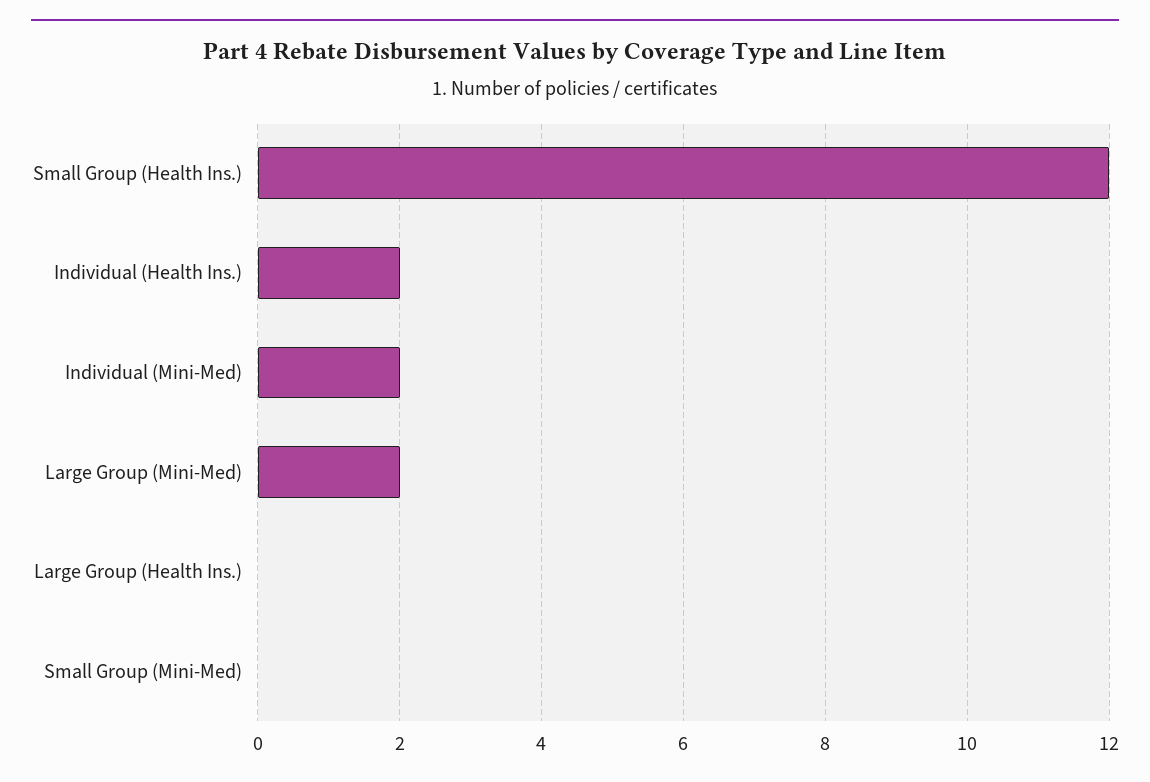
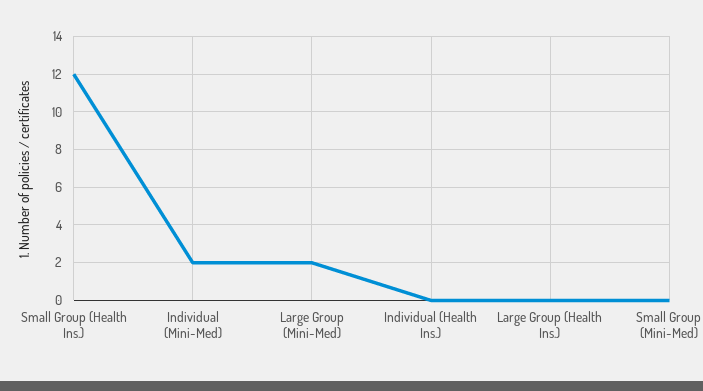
  {
    "Small Group (Health Ins.)": 12,
-   "Individual (Health Ins.)": 2,
+   "Individual (Health Ins.)": 0,
    "Individual (Mini-Med)": 2,
    "Large Group (Mini-Med)": 2,
    "Large Group (Health Ins.)": 0,
    "Small Group (Mini-Med)": 0
  }

